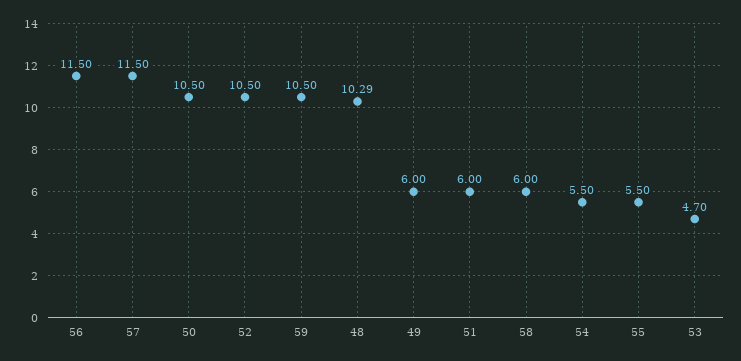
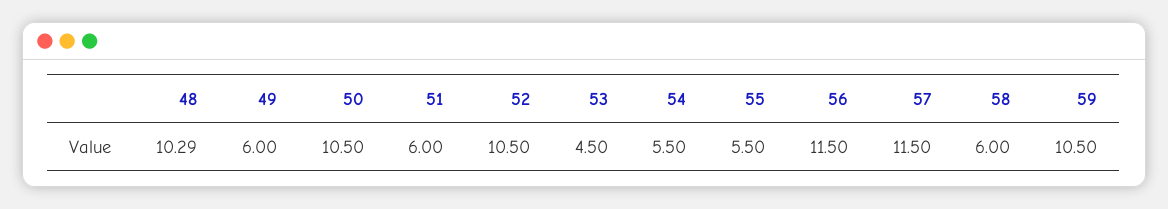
  {
    "56": 11.5,
    "57": 11.5,
    "50": 10.5,
    "52": 10.5,
    "59": 10.5,
    "48": 10.29,
    "49": 6,
    "51": 6,
    "58": 6,
    "54": 5.5,
    "55": 5.5,
-   "53": 4.7
+   "53": 4.5
  }

